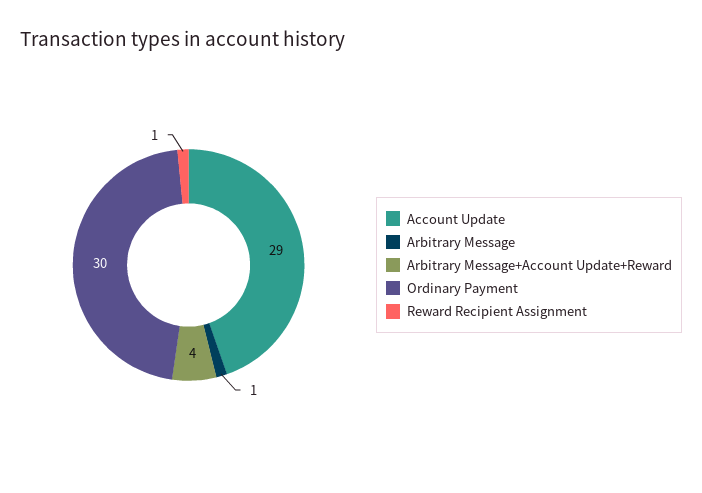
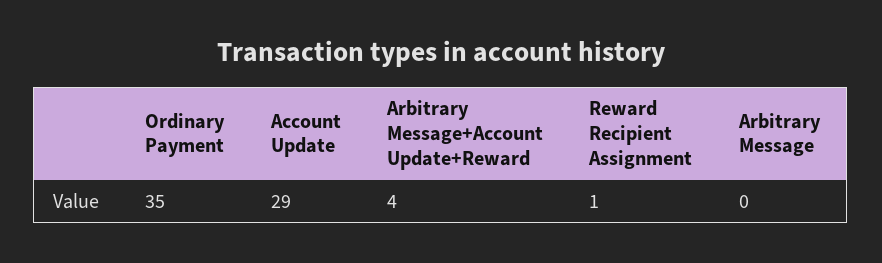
  {
    "Account Update": 29,
-   "Arbitrary Message": 1,
+   "Arbitrary Message": 0,
    "Arbitrary Message+Account Update+Reward": 4,
-   "Ordinary Payment": 30,
+   "Ordinary Payment": 35,
    "Reward Recipient Assignment": 1
  }

